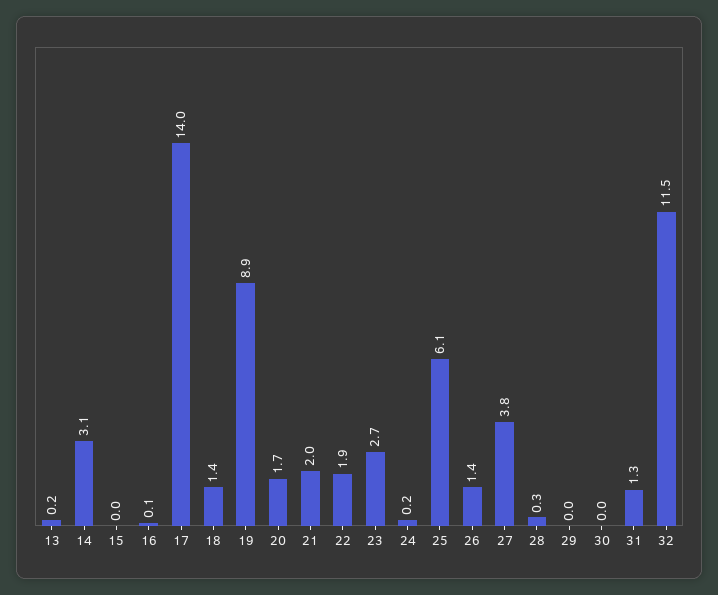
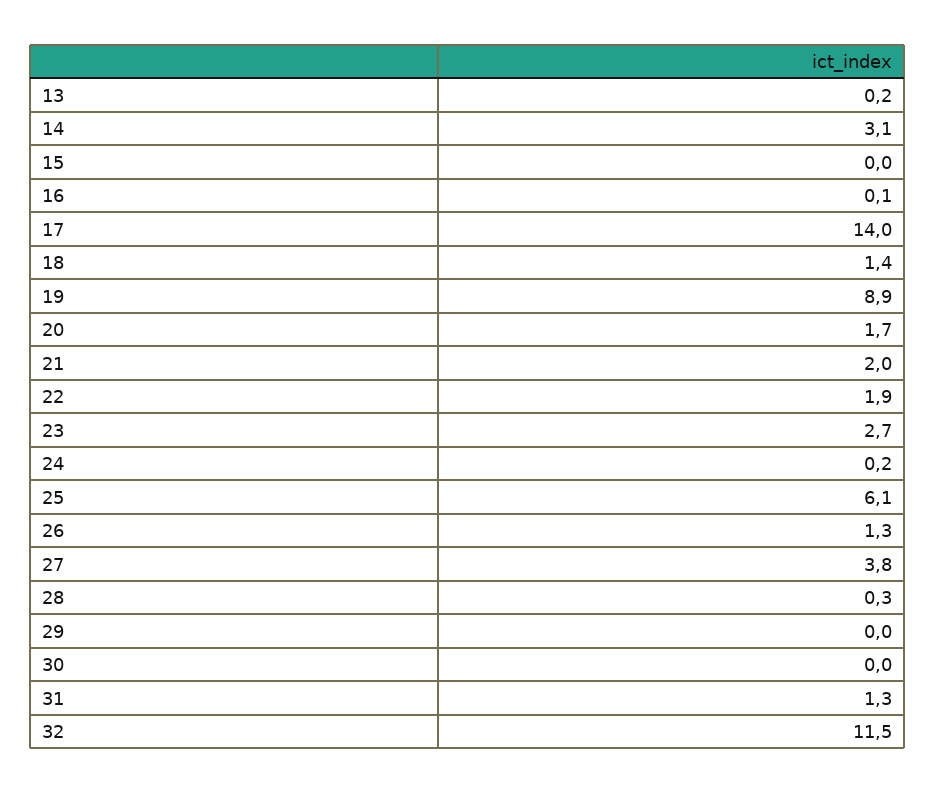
  {
    "13": 0.2,
    "14": 3.1,
    "15": 0,
    "16": 0.1,
    "17": 14,
    "18": 1.4,
    "19": 8.9,
    "20": 1.7,
    "21": 2,
    "22": 1.9,
    "23": 2.7,
    "24": 0.2,
    "25": 6.1,
-   "26": 1.4,
+   "26": 1.3,
    "27": 3.8,
    "28": 0.3,
    "29": 0,
    "30": 0,
    "31": 1.3,
    "32": 11.5
  }

